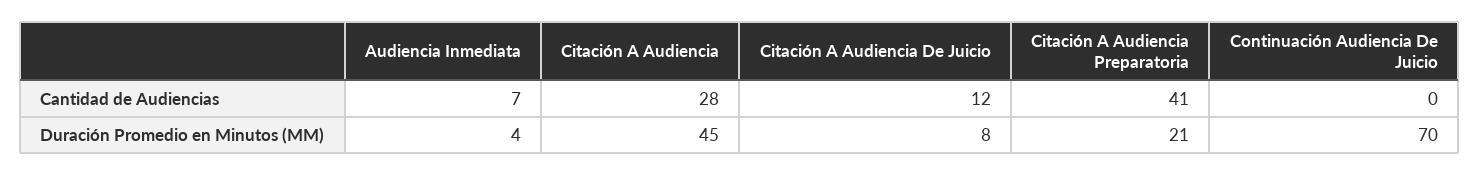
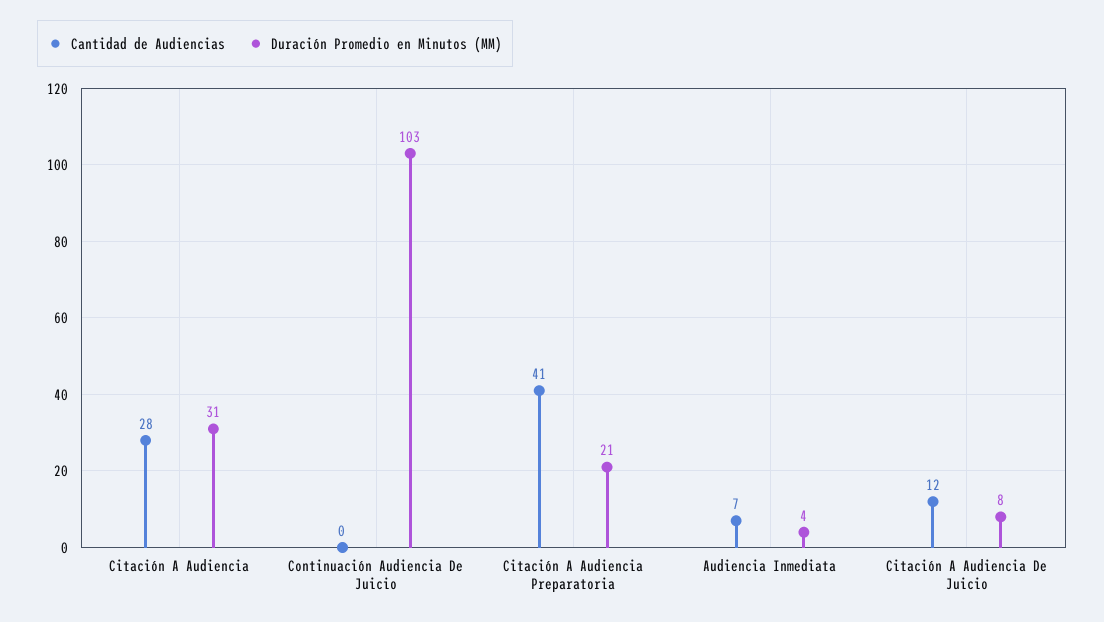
  {
    "Cantidad de Audiencias": {
      "Audiencia Inmediata": 7,
      "Citación A Audiencia": 28,
      "Citación A Audiencia De Juicio": 12,
      "Citación A Audiencia Preparatoria": 41,
      "Continuación Audiencia De Juicio": 0
    },
    "Duración Promedio en Minutos (MM)": {
      "Audiencia Inmediata": 4,
-     "Citación A Audiencia": 45,
+     "Citación A Audiencia": 31,
      "Citación A Audiencia De Juicio": 8,
      "Citación A Audiencia Preparatoria": 21,
-     "Continuación Audiencia De Juicio": 70
+     "Continuación Audiencia De Juicio": 103
    }
  }

